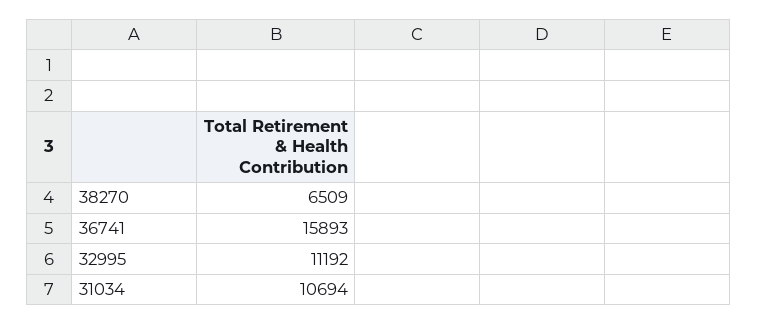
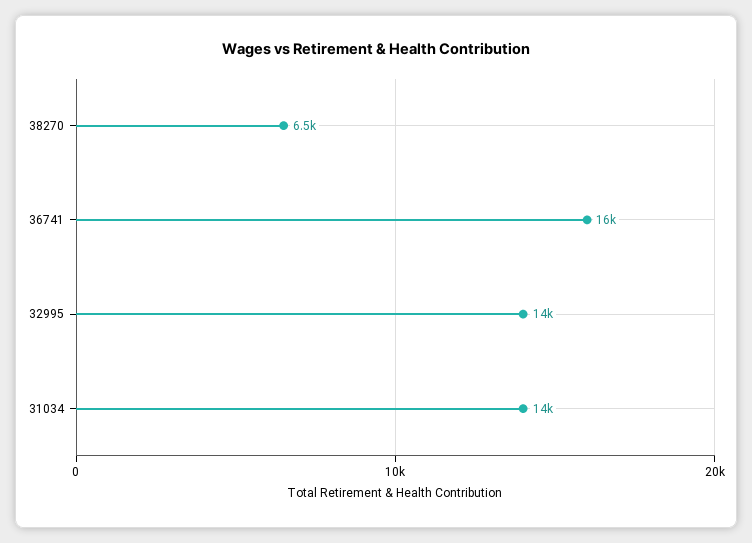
  {
    "38270": 6509,
    "36741": 15893,
-   "32995": 11192,
+   "32995": 14000,
-   "31034": 10694
+   "31034": 14000
  }

